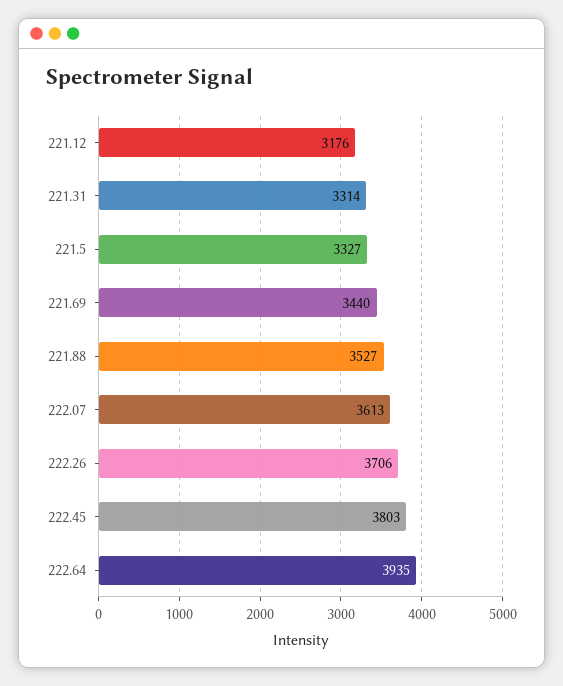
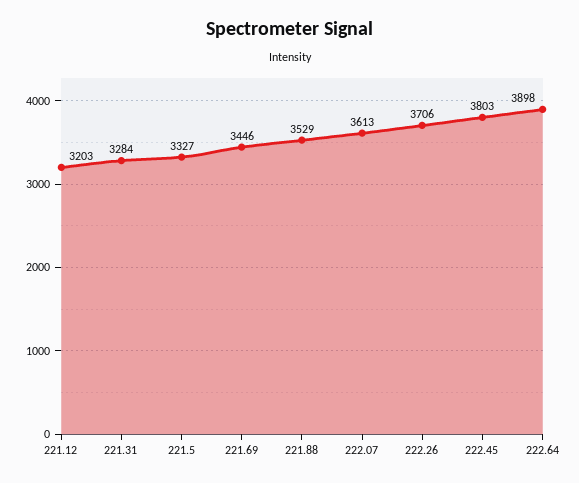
  {
-   "221.12": 3176,
+   "221.12": 3203,
-   "221.31": 3314,
+   "221.31": 3284,
    "221.5": 3327,
-   "221.69": 3440,
+   "221.69": 3446,
-   "221.88": 3527,
+   "221.88": 3529,
    "222.07": 3613,
    "222.26": 3706,
    "222.45": 3803,
-   "222.64": 3935
+   "222.64": 3898
  }

